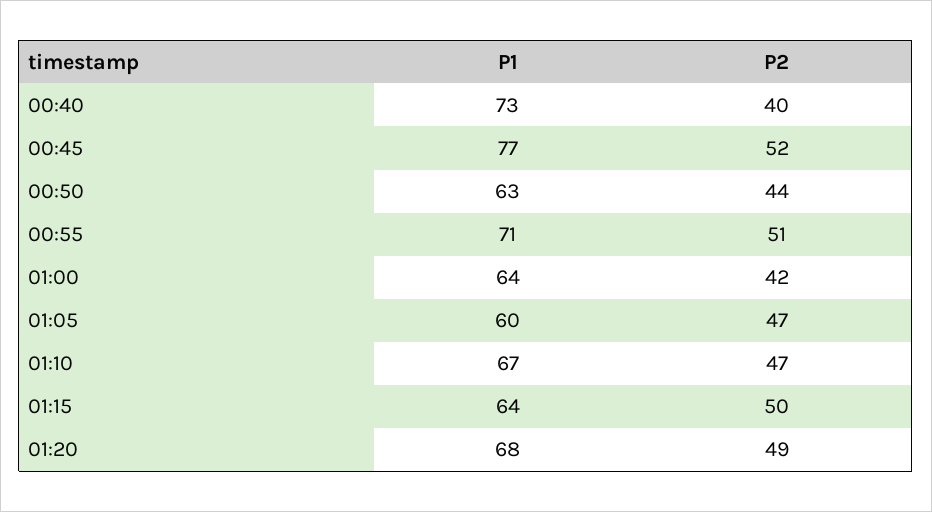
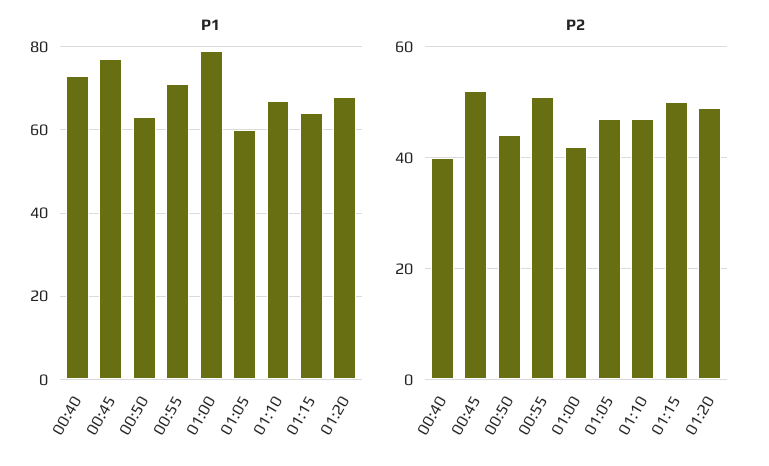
  {
    "P1": {
      "00:40": 73,
      "00:45": 77,
      "00:50": 63,
      "00:55": 71,
-     "01:00": 64,
+     "01:00": 80,
      "01:05": 60,
      "01:10": 67,
      "01:15": 64,
      "01:20": 68
    },
    "P2": {
      "00:40": 40,
      "00:45": 52,
      "00:50": 44,
      "00:55": 51,
      "01:00": 42,
      "01:05": 47,
      "01:10": 47,
      "01:15": 50,
      "01:20": 49
    }
  }

